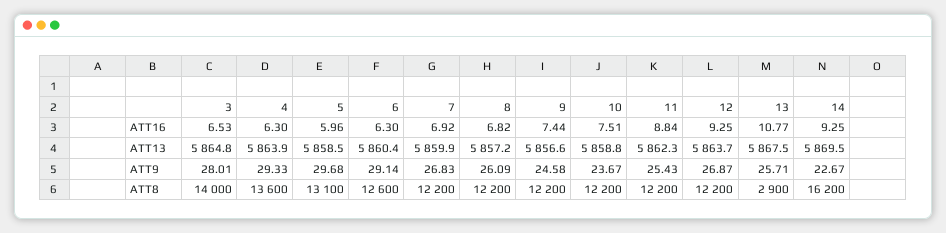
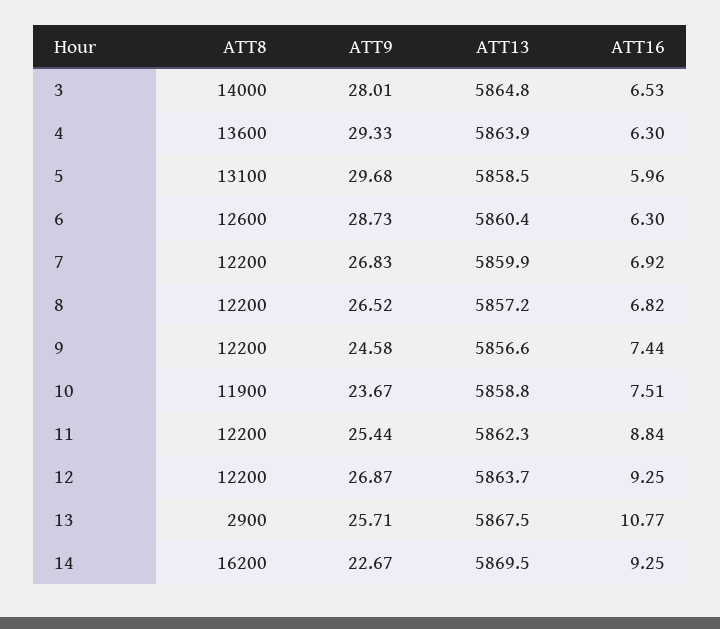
  {
    "3": {
      "ATT16": 6.53,
      "ATT13": 5864.8,
      "ATT9": 28.01,
      "ATT8": 14000
    },
    "4": {
      "ATT16": 6.3,
      "ATT13": 5863.9,
      "ATT9": 29.33,
      "ATT8": 13600
    },
    "5": {
      "ATT16": 5.96,
      "ATT13": 5858.5,
      "ATT9": 29.68,
      "ATT8": 13100
    },
    "6": {
      "ATT16": 6.3,
      "ATT13": 5860.4,
-     "ATT9": 29.14,
+     "ATT9": 28.73,
      "ATT8": 12600
    },
    "7": {
      "ATT16": 6.92,
      "ATT13": 5859.9,
      "ATT9": 26.83,
      "ATT8": 12200
    },
    "8": {
      "ATT16": 6.82,
      "ATT13": 5857.2,
-     "ATT9": 26.09,
+     "ATT9": 26.52,
      "ATT8": 12200
    },
    "9": {
      "ATT16": 7.44,
      "ATT13": 5856.6,
      "ATT9": 24.58,
      "ATT8": 12200
    },
    "10": {
      "ATT16": 7.51,
      "ATT13": 5858.8,
      "ATT9": 23.67,
-     "ATT8": 12200
+     "ATT8": 11900
    },
    "11": {
      "ATT16": 8.84,
      "ATT13": 5862.3,
-     "ATT9": 25.43,
+     "ATT9": 25.44,
      "ATT8": 12200
    },
    "12": {
      "ATT16": 9.25,
      "ATT13": 5863.7,
      "ATT9": 26.87,
      "ATT8": 12200
    },
    "13": {
      "ATT16": 10.77,
      "ATT13": 5867.5,
      "ATT9": 25.71,
      "ATT8": 2900
    },
    "14": {
      "ATT16": 9.25,
      "ATT13": 5869.5,
      "ATT9": 22.67,
      "ATT8": 16200
    }
  }

